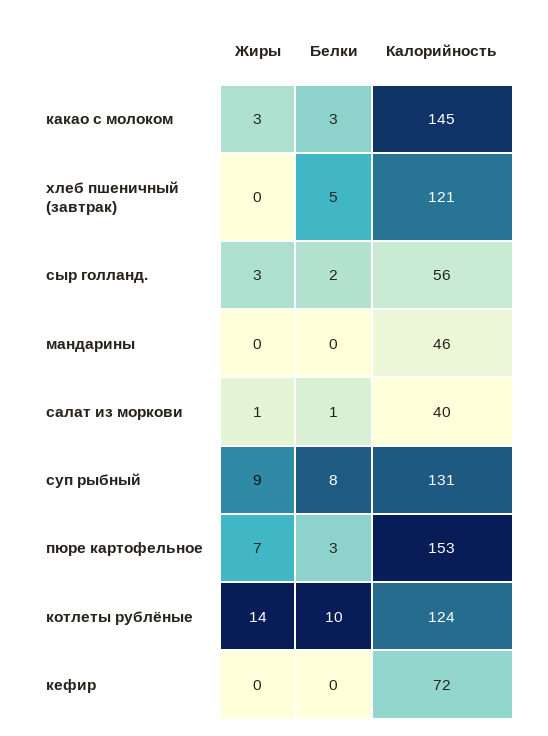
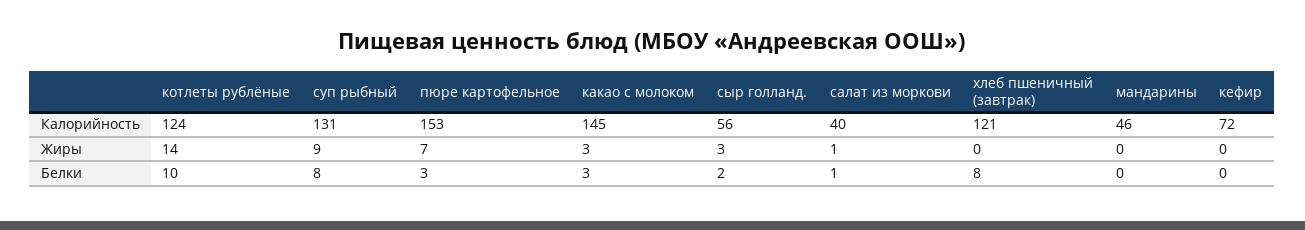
  {
    "Жиры": {
      "какао с молоком": 3,
      "хлеб пшеничный (завтрак)": 0,
      "сыр голланд.": 3,
      "мандарины": 0,
      "салат из моркови": 1,
      "суп рыбный": 9,
      "пюре картофельное": 7,
      "котлеты рублёные": 14,
      "кефир": 0
    },
    "Белки": {
      "какао с молоком": 3,
-     "хлеб пшеничный (завтрак)": 5,
+     "хлеб пшеничный (завтрак)": 8,
      "сыр голланд.": 2,
      "мандарины": 0,
      "салат из моркови": 1,
      "суп рыбный": 8,
      "пюре картофельное": 3,
      "котлеты рублёные": 10,
      "кефир": 0
    },
    "Калорийность": {
      "какао с молоком": 145,
      "хлеб пшеничный (завтрак)": 121,
      "сыр голланд.": 56,
      "мандарины": 46,
      "салат из моркови": 40,
      "суп рыбный": 131,
      "пюре картофельное": 153,
      "котлеты рублёные": 124,
      "кефир": 72
    }
  }

